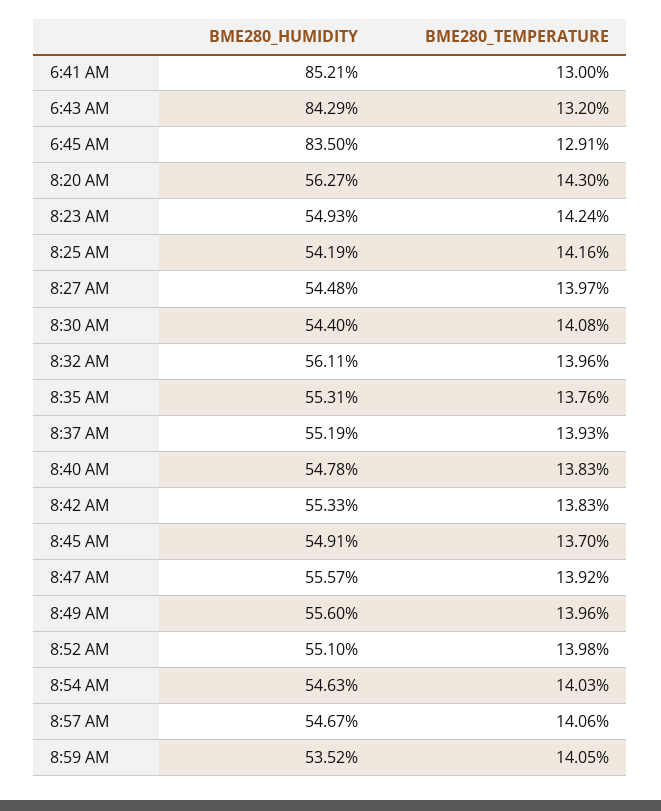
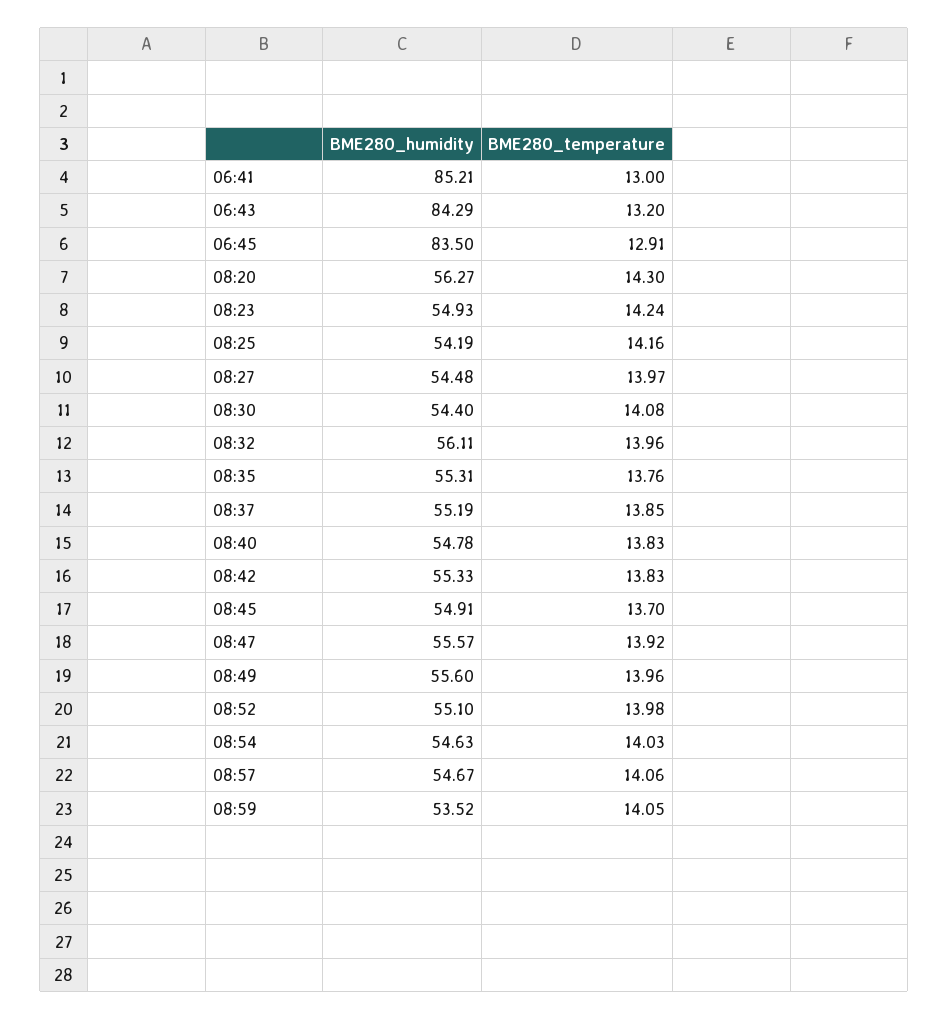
  {
    "BME280_HUMIDITY": {
      "6:41 AM": 85.21,
      "6:43 AM": 84.29,
      "6:45 AM": 83.5,
      "8:20 AM": 56.27,
      "8:23 AM": 54.93,
      "8:25 AM": 54.19,
      "8:27 AM": 54.48,
      "8:30 AM": 54.4,
      "8:32 AM": 56.11,
      "8:35 AM": 55.31,
      "8:37 AM": 55.19,
      "8:40 AM": 54.78,
      "8:42 AM": 55.33,
      "8:45 AM": 54.91,
      "8:47 AM": 55.57,
      "8:49 AM": 55.6,
      "8:52 AM": 55.1,
      "8:54 AM": 54.63,
      "8:57 AM": 54.67,
      "8:59 AM": 53.52
    },
    "BME280_TEMPERATURE": {
      "6:41 AM": 13,
      "6:43 AM": 13.2,
      "6:45 AM": 12.91,
      "8:20 AM": 14.3,
      "8:23 AM": 14.24,
      "8:25 AM": 14.16,
      "8:27 AM": 13.97,
      "8:30 AM": 14.08,
      "8:32 AM": 13.96,
      "8:35 AM": 13.76,
-     "8:37 AM": 13.93,
+     "8:37 AM": 13.85,
      "8:40 AM": 13.83,
      "8:42 AM": 13.83,
      "8:45 AM": 13.7,
      "8:47 AM": 13.92,
      "8:49 AM": 13.96,
      "8:52 AM": 13.98,
      "8:54 AM": 14.03,
      "8:57 AM": 14.06,
      "8:59 AM": 14.05
    }
  }

